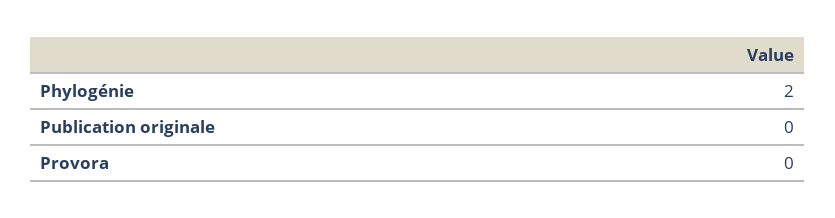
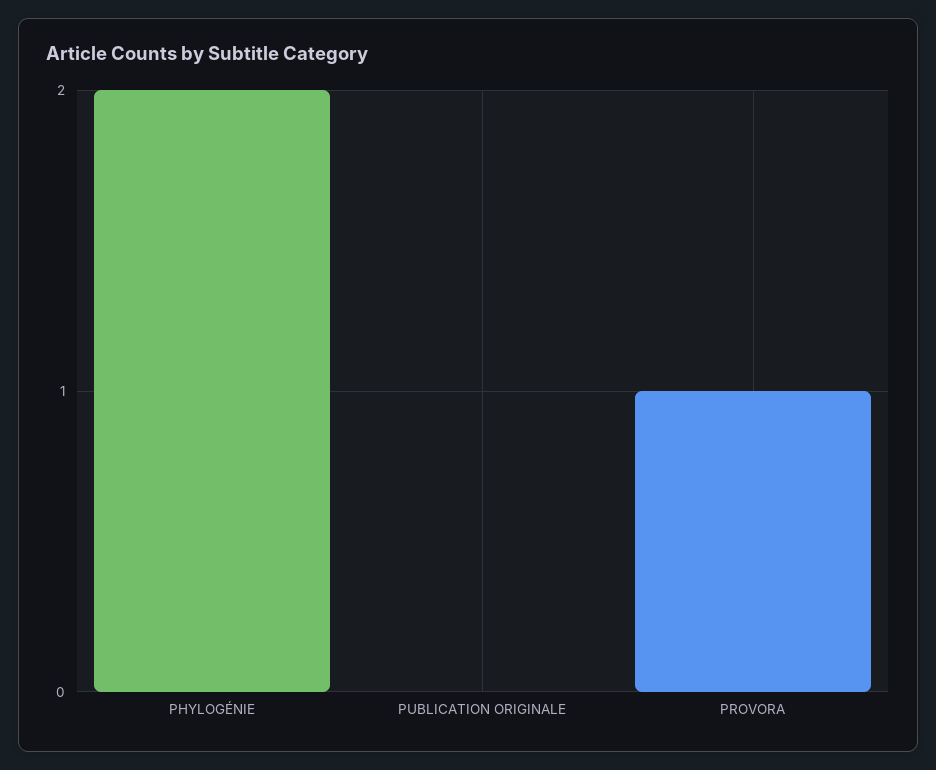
  {
    "Phylogénie": 2,
    "Publication originale": 0,
-   "Provora": 0
+   "Provora": 1
  }

